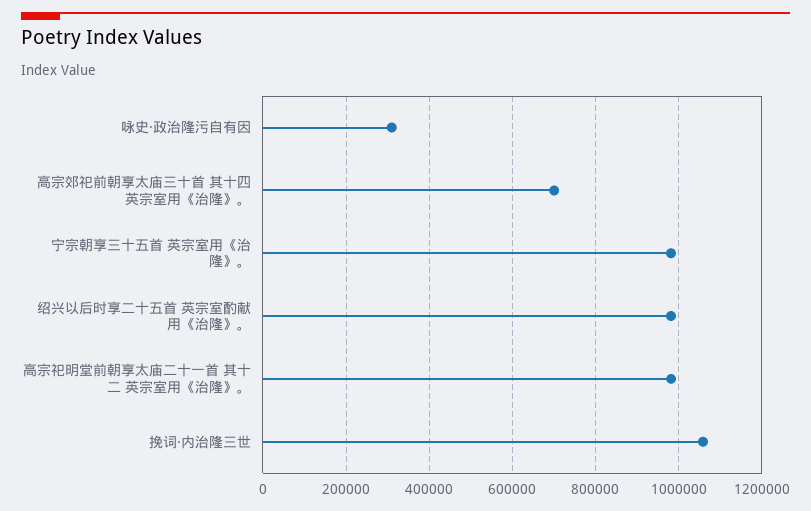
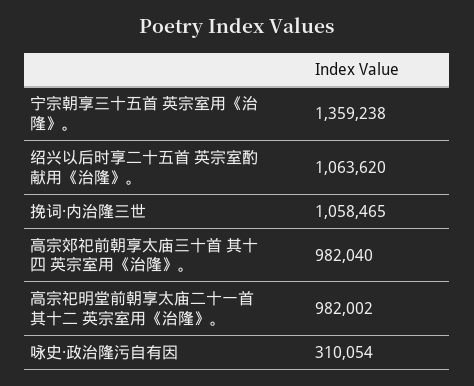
  {
    "咏史·政治隆污自有因": 310054,
-   "高宗郊祀前朝享太庙三十首 其十四 英宗室用《治隆》。": 700000,
+   "高宗郊祀前朝享太庙三十首 其十四 英宗室用《治隆》。": 982040,
-   "宁宗朝享三十五首 英宗室用《治隆》。": 980000,
+   "宁宗朝享三十五首 英宗室用《治隆》。": 1359238,
-   "绍兴以后时享二十五首 英宗室酌献用《治隆》。": 980000,
+   "绍兴以后时享二十五首 英宗室酌献用《治隆》。": 1063620,
    "高宗祀明堂前朝享太庙二十一首 其十二 英宗室用《治隆》。": 982002,
    "挽词·内治隆三世": 1058465
  }

